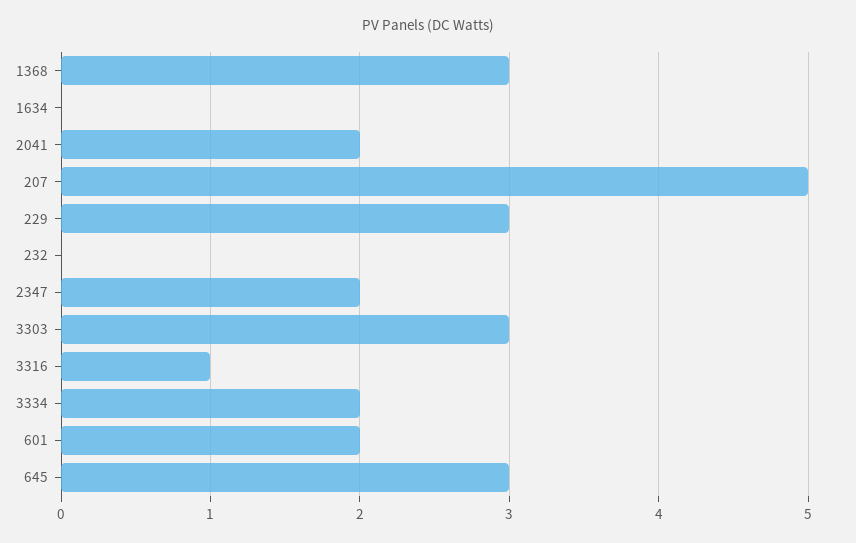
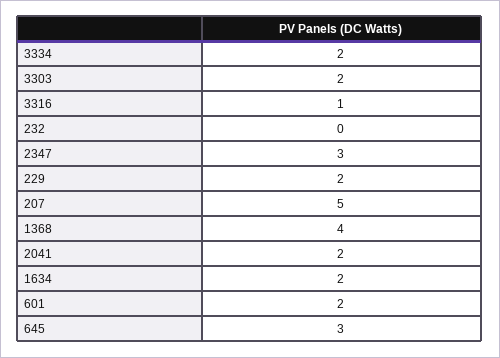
  {
-   "1368": 3,
+   "1368": 4,
-   "1634": 0,
+   "1634": 2,
    "2041": 2,
    "207": 5,
-   "229": 3,
+   "229": 2,
    "232": 0,
-   "2347": 2,
+   "2347": 3,
-   "3303": 3,
+   "3303": 2,
    "3316": 1,
    "3334": 2,
    "601": 2,
    "645": 3
  }

